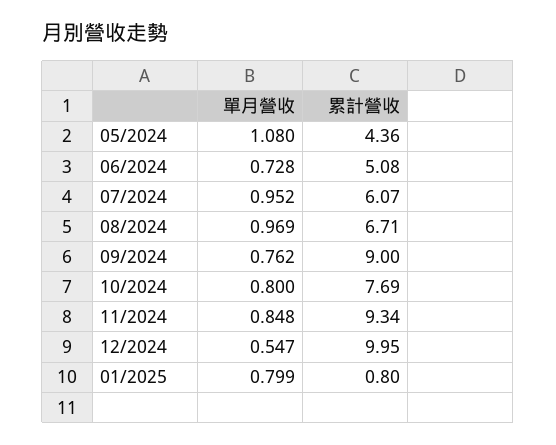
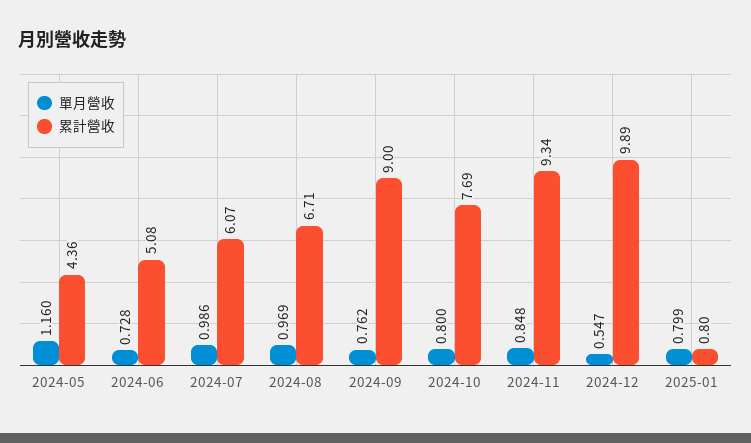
  {
    "單月營收": {
-     "05/2024": 1.08,
+     "05/2024": 1.16,
      "06/2024": 0.728,
-     "07/2024": 0.952,
+     "07/2024": 0.986,
      "08/2024": 0.969,
      "09/2024": 0.762,
      "10/2024": 0.8,
      "11/2024": 0.848,
      "12/2024": 0.547,
      "01/2025": 0.799
    },
    "累計營收": {
      "05/2024": 4.36,
      "06/2024": 5.08,
      "07/2024": 6.07,
      "08/2024": 6.71,
      "09/2024": 9,
      "10/2024": 7.69,
      "11/2024": 9.34,
-     "12/2024": 9.95,
+     "12/2024": 9.89,
      "01/2025": 0.8
    }
  }

